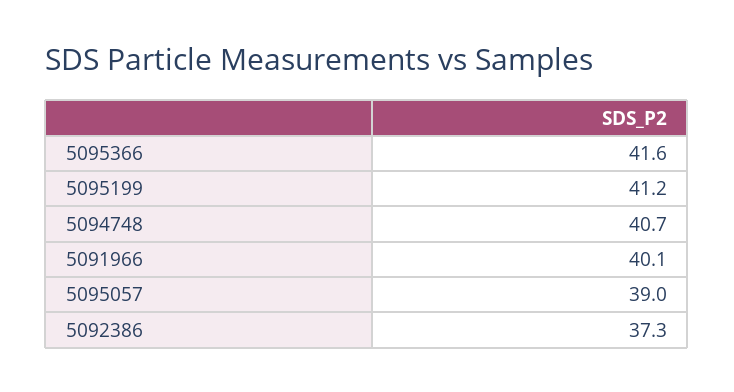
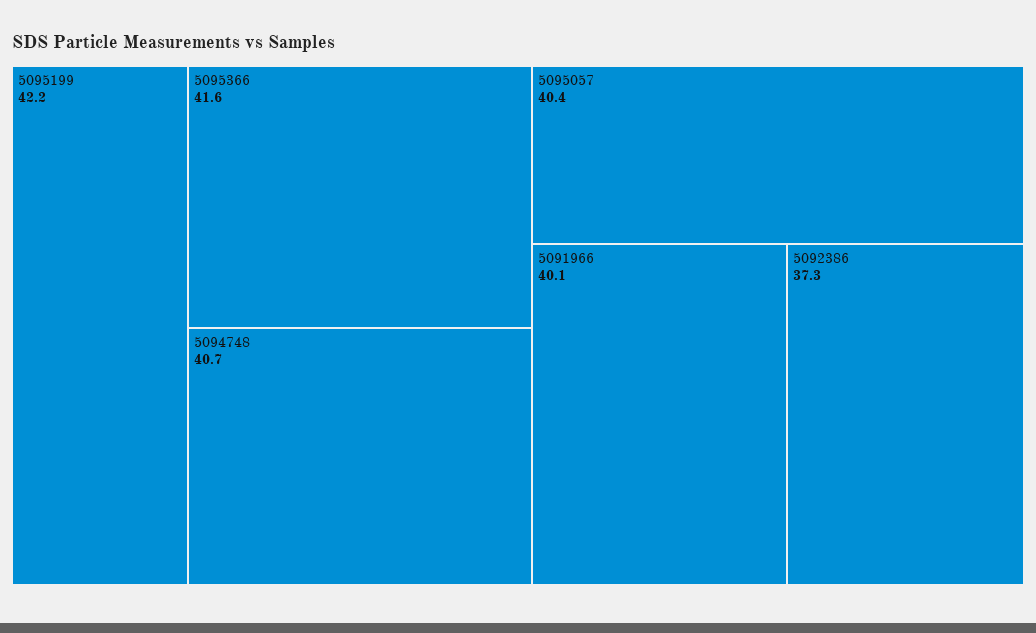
  {
    "5095366": 41.6,
-   "5095199": 41.2,
+   "5095199": 42.2,
    "5094748": 40.7,
    "5091966": 40.1,
-   "5095057": 39,
+   "5095057": 40.4,
    "5092386": 37.3
  }

